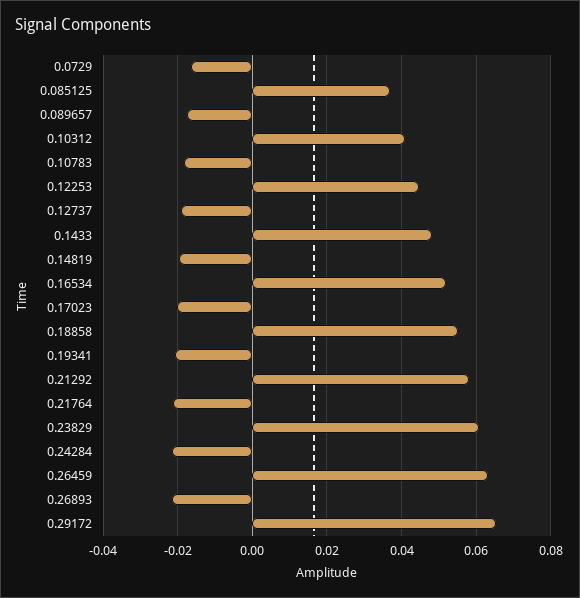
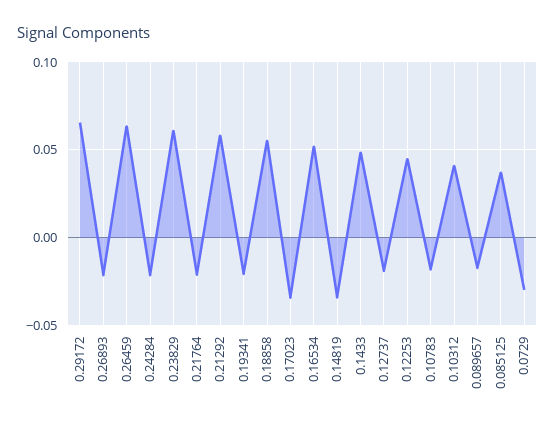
  {
-   "0.0729": -0.016,
+   "0.0729": -0.03,
    "0.085125": 0.036,
    "0.089657": -0.018,
    "0.10312": 0.04,
    "0.10783": -0.018,
    "0.12253": 0.044,
    "0.12737": -0.02,
    "0.1433": 0.048,
-   "0.14819": -0.02,
+   "0.14819": -0.035,
    "0.16534": 0.052,
-   "0.17023": -0.02,
+   "0.17023": -0.035,
    "0.18858": 0.056,
    "0.19341": -0.02,
    "0.21292": 0.058,
    "0.21764": -0.022,
    "0.23829": 0.06,
    "0.24284": -0.022,
    "0.26459": 0.064,
    "0.26893": -0.022,
    "0.29172": 0.066
  }

